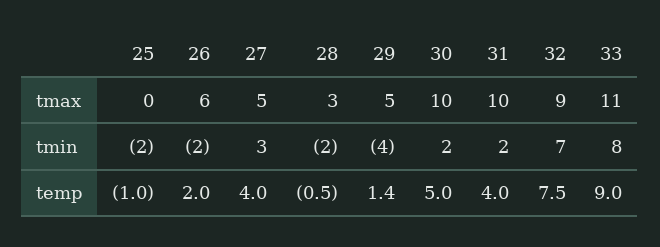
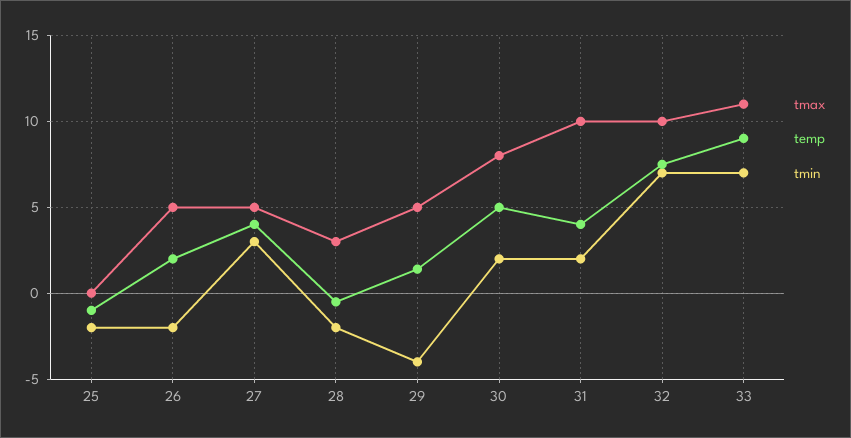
  {
    "tmax": {
      "25": 0,
-     "26": 6,
+     "26": 5,
      "27": 5,
      "28": 3,
      "29": 5,
-     "30": 10,
+     "30": 8,
      "31": 10,
-     "32": 9,
+     "32": 10,
      "33": 11
    },
    "tmin": {
      "25": -2,
      "26": -2,
      "27": 3,
      "28": -2,
      "29": -4,
      "30": 2,
      "31": 2,
      "32": 7,
-     "33": 8
+     "33": 7
    },
    "temp": {
      "25": -1,
      "26": 2,
      "27": 4,
      "28": -0.5,
      "29": 1.4,
      "30": 5,
      "31": 4,
      "32": 7.5,
      "33": 9
    }
  }

